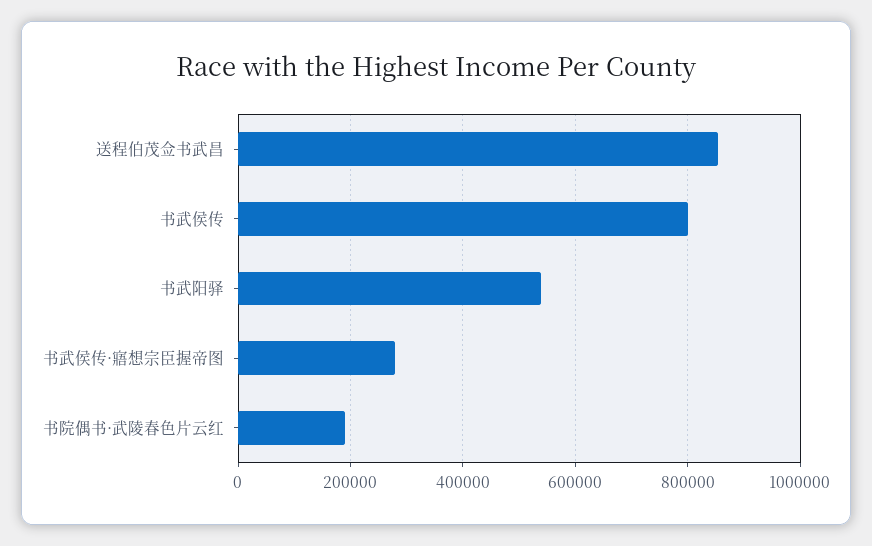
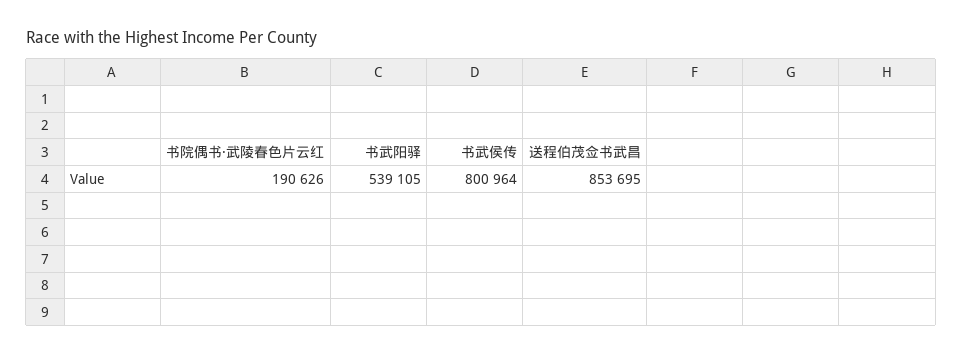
  {
    "送程伯茂佥书武昌": 853695,
    "书武侯传": 800964,
    "书武阳驿": 539105,
-   "书武侯传·寤想宗臣握帝图": 280000,
    "书院偶书·武陵春色片云红": 190626
  }

